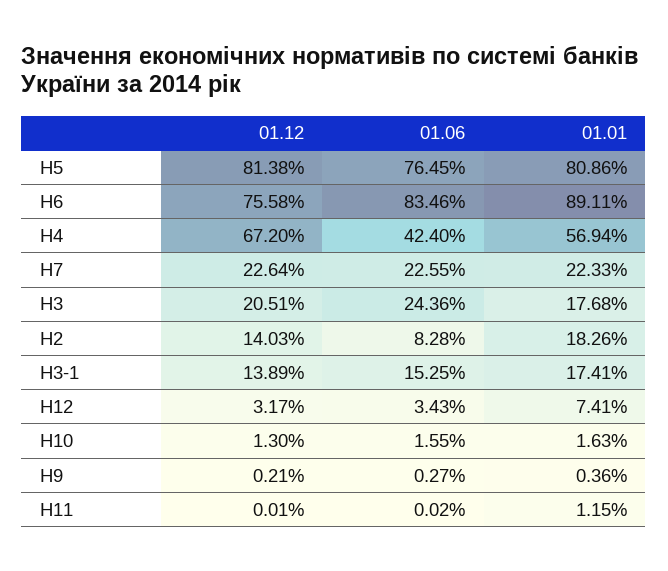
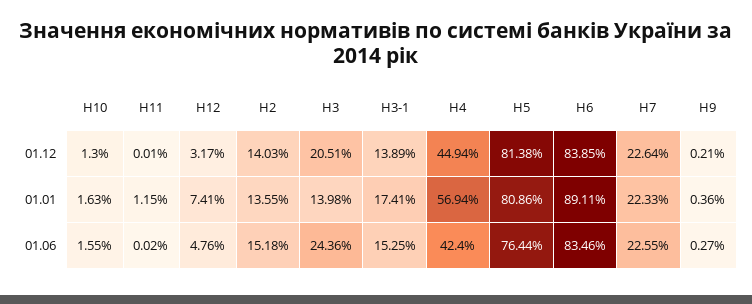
  {
    "01.12": {
      "Н5": 81.38,
-     "Н6": 75.58,
+     "Н6": 83.85,
-     "Н4": 67.2,
+     "Н4": 44.94,
      "Н7": 22.64,
      "Н3": 20.51,
      "Н2": 14.03,
      "Н3-1": 13.89,
      "Н12": 3.17,
      "Н10": 1.3,
      "Н9": 0.21,
      "Н11": 0.01
    },
    "01.06": {
-     "Н5": 76.45,
+     "Н5": 76.44,
      "Н6": 83.46,
      "Н4": 42.4,
      "Н7": 22.55,
      "Н3": 24.36,
-     "Н2": 8.28,
+     "Н2": 15.18,
      "Н3-1": 15.25,
-     "Н12": 3.43,
+     "Н12": 4.76,
      "Н10": 1.55,
      "Н9": 0.27,
      "Н11": 0.02
    },
    "01.01": {
      "Н5": 80.86,
      "Н6": 89.11,
      "Н4": 56.94,
      "Н7": 22.33,
-     "Н3": 17.68,
+     "Н3": 13.98,
-     "Н2": 18.26,
+     "Н2": 13.55,
      "Н3-1": 17.41,
      "Н12": 7.41,
      "Н10": 1.63,
      "Н9": 0.36,
      "Н11": 1.15
    }
  }

